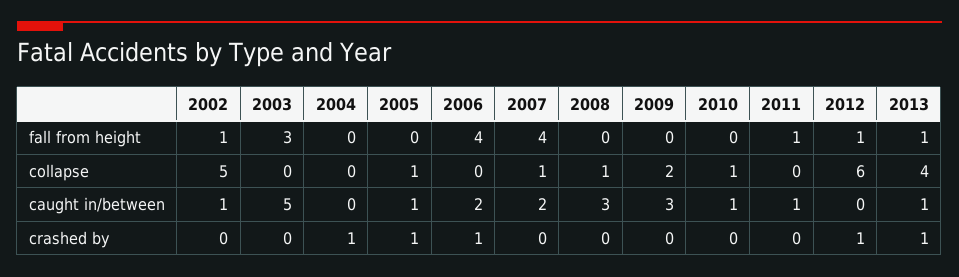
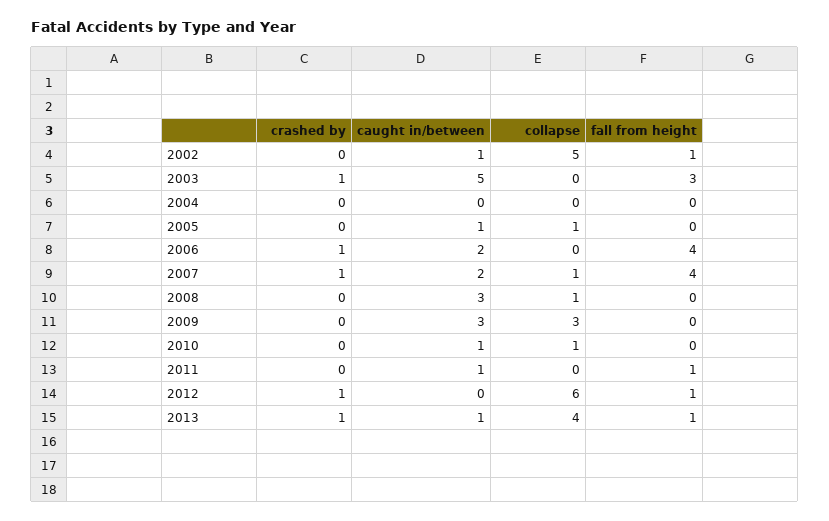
  {
    "2002": {
      "fall from height": 1,
      "collapse": 5,
      "caught in/between": 1,
      "crashed by": 0
    },
    "2003": {
      "fall from height": 3,
      "collapse": 0,
      "caught in/between": 5,
-     "crashed by": 0
+     "crashed by": 1
    },
    "2004": {
      "fall from height": 0,
      "collapse": 0,
      "caught in/between": 0,
-     "crashed by": 1
+     "crashed by": 0
    },
    "2005": {
      "fall from height": 0,
      "collapse": 1,
      "caught in/between": 1,
-     "crashed by": 1
+     "crashed by": 0
    },
    "2006": {
      "fall from height": 4,
      "collapse": 0,
      "caught in/between": 2,
      "crashed by": 1
    },
    "2007": {
      "fall from height": 4,
      "collapse": 1,
      "caught in/between": 2,
-     "crashed by": 0
+     "crashed by": 1
    },
    "2008": {
      "fall from height": 0,
      "collapse": 1,
      "caught in/between": 3,
      "crashed by": 0
    },
    "2009": {
      "fall from height": 0,
-     "collapse": 2,
+     "collapse": 3,
      "caught in/between": 3,
      "crashed by": 0
    },
    "2010": {
      "fall from height": 0,
      "collapse": 1,
      "caught in/between": 1,
      "crashed by": 0
    },
    "2011": {
      "fall from height": 1,
      "collapse": 0,
      "caught in/between": 1,
      "crashed by": 0
    },
    "2012": {
      "fall from height": 1,
      "collapse": 6,
      "caught in/between": 0,
      "crashed by": 1
    },
    "2013": {
      "fall from height": 1,
      "collapse": 4,
      "caught in/between": 1,
      "crashed by": 1
    }
  }

